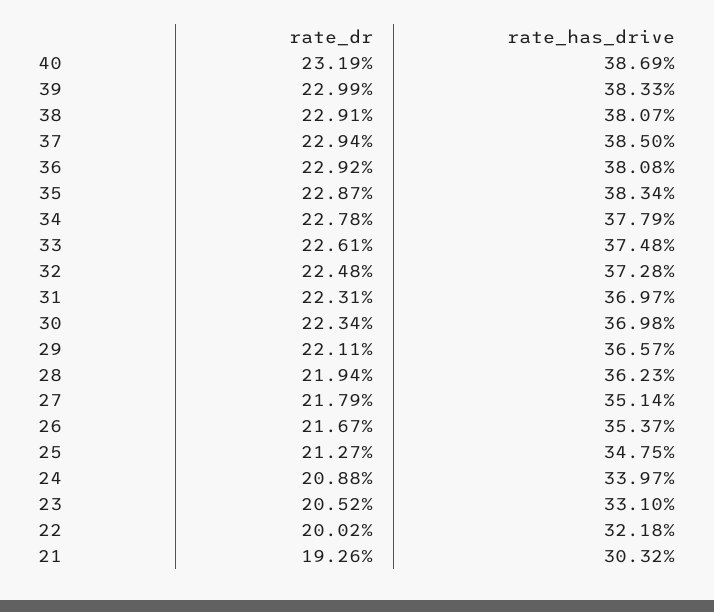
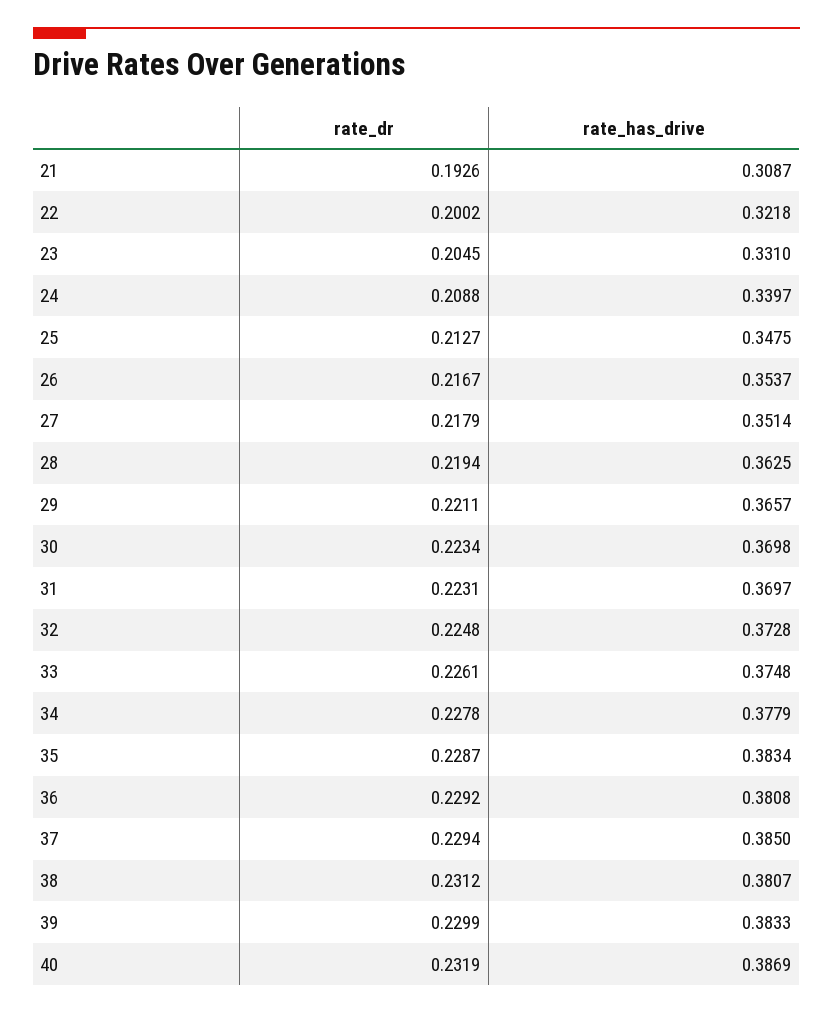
  {
    "rate_dr": {
      "40": 0.2319,
      "39": 0.2299,
-     "38": 0.2291,
+     "38": 0.2312,
      "37": 0.2294,
      "36": 0.2292,
      "35": 0.2287,
      "34": 0.2278,
      "33": 0.2261,
      "32": 0.2248,
      "31": 0.2231,
      "30": 0.2234,
      "29": 0.2211,
      "28": 0.2194,
      "27": 0.2179,
      "26": 0.2167,
      "25": 0.2127,
      "24": 0.2088,
-     "23": 0.2052,
+     "23": 0.2045,
      "22": 0.2002,
      "21": 0.1926
    },
    "rate_has_drive": {
      "40": 0.3869,
      "39": 0.3833,
      "38": 0.3807,
      "37": 0.385,
      "36": 0.3808,
      "35": 0.3834,
      "34": 0.3779,
      "33": 0.3748,
      "32": 0.3728,
      "31": 0.3697,
      "30": 0.3698,
      "29": 0.3657,
-     "28": 0.3623,
+     "28": 0.3625,
      "27": 0.3514,
      "26": 0.3537,
      "25": 0.3475,
      "24": 0.3397,
      "23": 0.331,
      "22": 0.3218,
-     "21": 0.3032
+     "21": 0.3087
    }
  }

